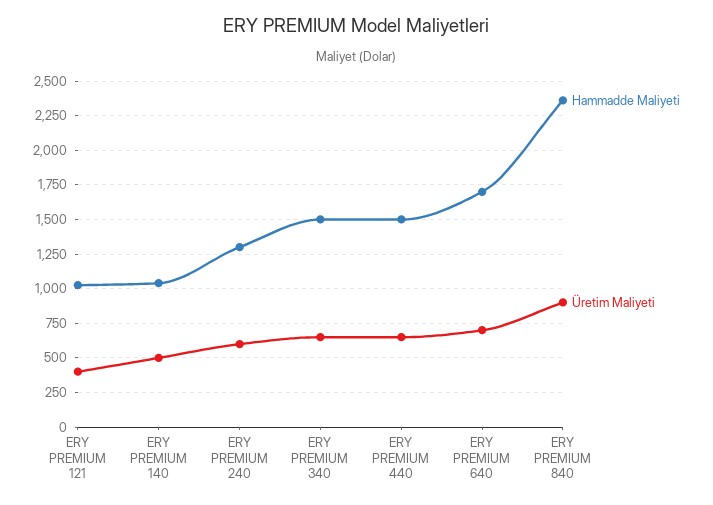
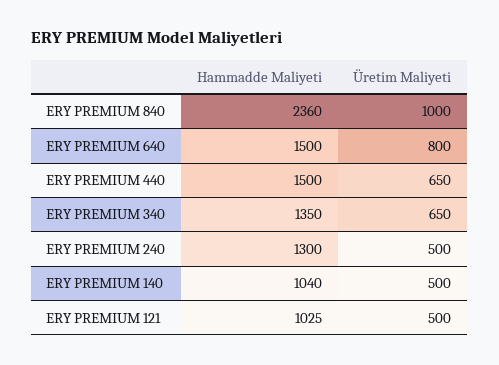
  {
    "Hammadde Maliyeti": {
      "ERY PREMIUM 121": 1025,
      "ERY PREMIUM 140": 1040,
      "ERY PREMIUM 240": 1300,
-     "ERY PREMIUM 340": 1500,
+     "ERY PREMIUM 340": 1350,
      "ERY PREMIUM 440": 1500,
-     "ERY PREMIUM 640": 1700,
+     "ERY PREMIUM 640": 1500,
      "ERY PREMIUM 840": 2360
    },
    "Üretim Maliyeti": {
-     "ERY PREMIUM 121": 400,
+     "ERY PREMIUM 121": 500,
      "ERY PREMIUM 140": 500,
-     "ERY PREMIUM 240": 600,
+     "ERY PREMIUM 240": 500,
      "ERY PREMIUM 340": 650,
      "ERY PREMIUM 440": 650,
-     "ERY PREMIUM 640": 700,
+     "ERY PREMIUM 640": 800,
-     "ERY PREMIUM 840": 900
+     "ERY PREMIUM 840": 1000
    }
  }

